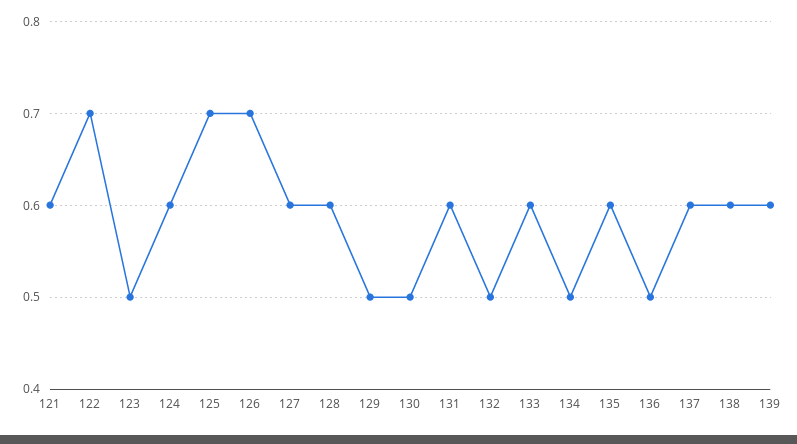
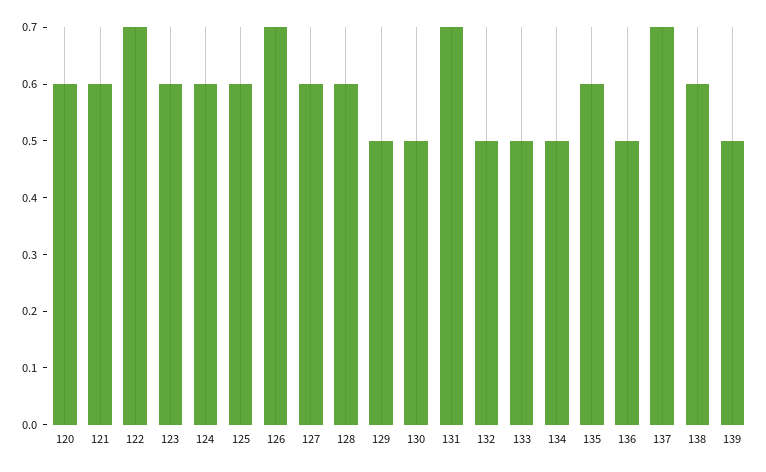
  {
    "121": 0.6,
    "122": 0.7,
-   "123": 0.5,
+   "123": 0.6,
    "124": 0.6,
-   "125": 0.7,
+   "125": 0.6,
    "126": 0.7,
    "127": 0.6,
    "128": 0.6,
    "129": 0.5,
    "130": 0.5,
-   "131": 0.6,
+   "131": 0.7,
    "132": 0.5,
-   "133": 0.6,
+   "133": 0.5,
    "134": 0.5,
    "135": 0.6,
    "136": 0.5,
-   "137": 0.6,
+   "137": 0.7,
    "138": 0.6,
-   "139": 0.6
+   "139": 0.5,
+   "120": 0.6
  }

